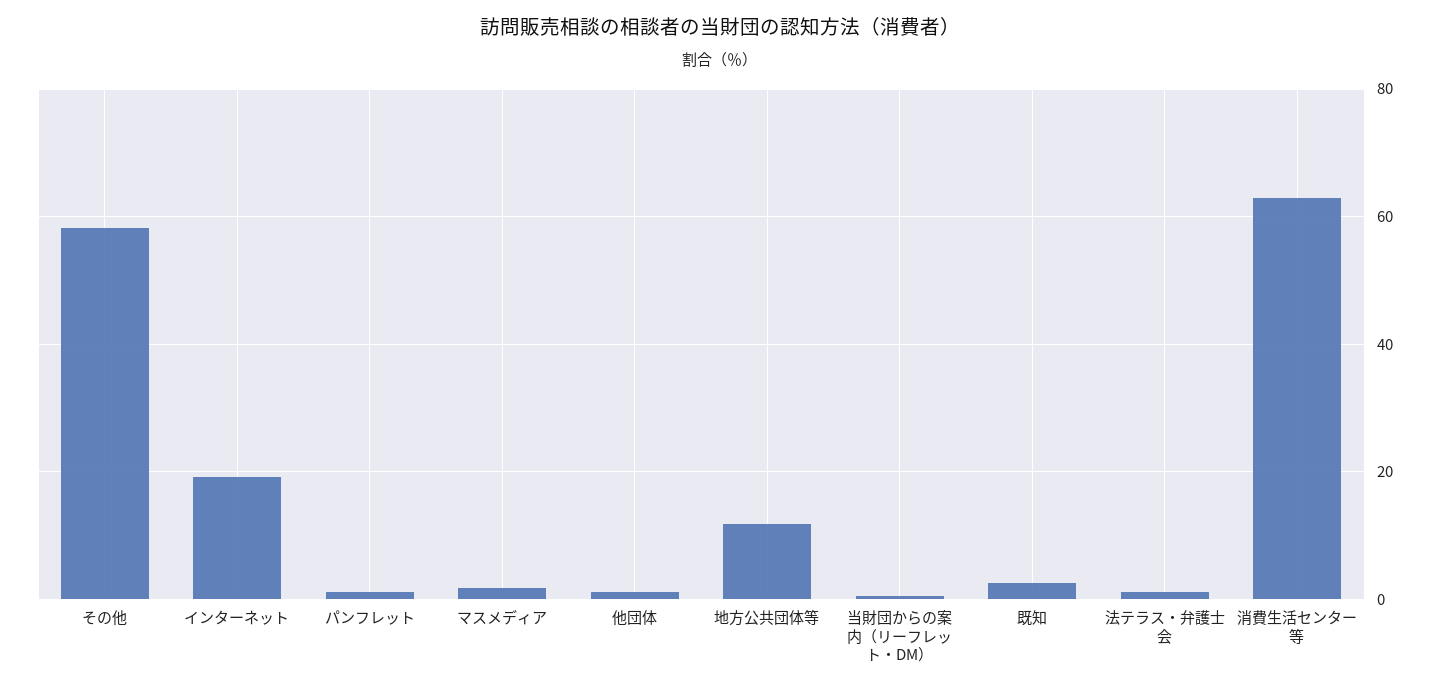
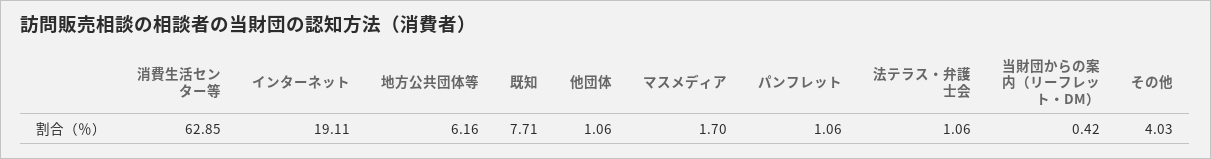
  {
-   "その他": 58,
+   "その他": 4.03,
    "インターネット": 19.11,
    "パンフレット": 1.06,
    "マスメディア": 1.7,
    "他団体": 1.06,
-   "地方公共団体等": 12,
+   "地方公共団体等": 6.16,
    "当財団からの案内（リーフレット・DM）": 0.42,
-   "既知": 2,
+   "既知": 7.71,
    "法テラス・弁護士会": 1.06,
    "消費生活センター等": 62.85
  }

